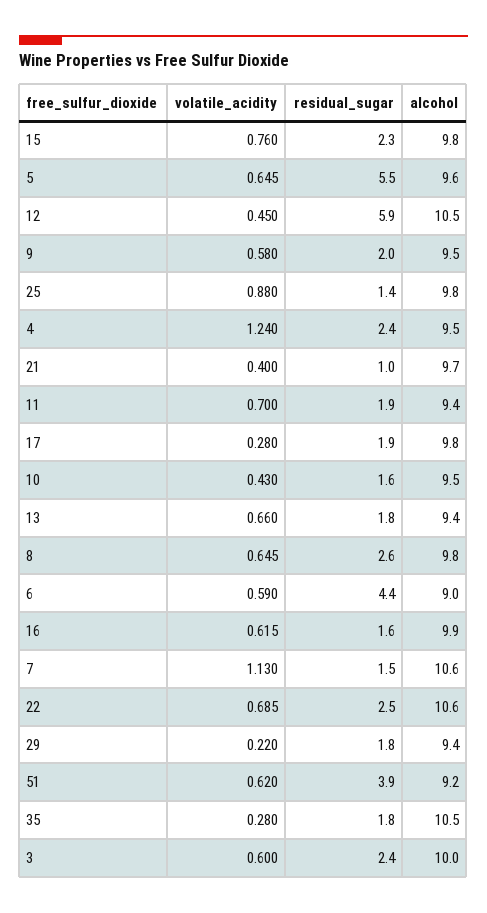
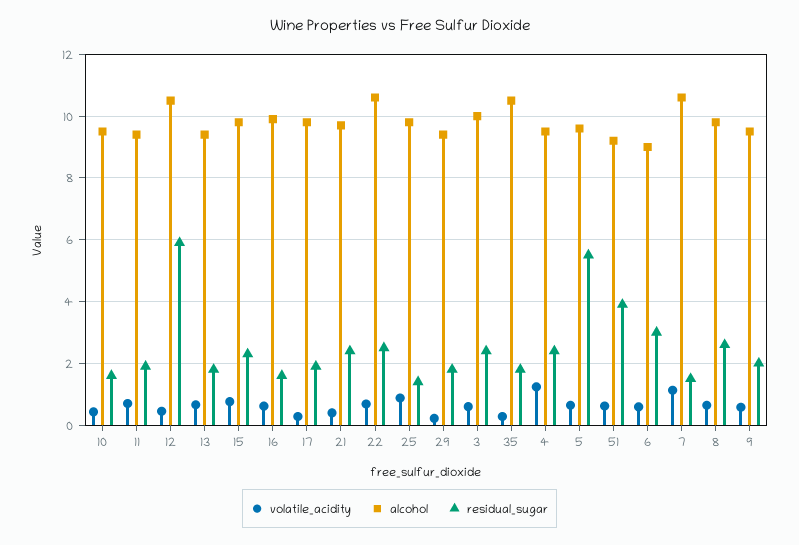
  {
    "volatile_acidity": {
      "15": 0.76,
      "5": 0.645,
      "12": 0.45,
      "9": 0.58,
      "25": 0.88,
      "4": 1.24,
      "21": 0.4,
      "11": 0.7,
      "17": 0.28,
      "10": 0.43,
      "13": 0.66,
      "8": 0.645,
      "6": 0.59,
      "16": 0.615,
      "7": 1.13,
      "22": 0.685,
      "29": 0.22,
      "51": 0.62,
      "35": 0.28,
      "3": 0.6
    },
    "residual_sugar": {
      "15": 2.3,
      "5": 5.5,
      "12": 5.9,
      "9": 2,
      "25": 1.4,
      "4": 2.4,
-     "21": 1,
+     "21": 2.4,
      "11": 1.9,
      "17": 1.9,
      "10": 1.6,
      "13": 1.8,
      "8": 2.6,
-     "6": 4.4,
+     "6": 3,
      "16": 1.6,
      "7": 1.5,
      "22": 2.5,
      "29": 1.8,
      "51": 3.9,
      "35": 1.8,
      "3": 2.4
    },
    "alcohol": {
      "15": 9.8,
      "5": 9.6,
      "12": 10.5,
      "9": 9.5,
      "25": 9.8,
      "4": 9.5,
      "21": 9.7,
      "11": 9.4,
      "17": 9.8,
      "10": 9.5,
      "13": 9.4,
      "8": 9.8,
      "6": 9,
      "16": 9.9,
      "7": 10.6,
      "22": 10.6,
      "29": 9.4,
      "51": 9.2,
      "35": 10.5,
      "3": 10
    }
  }

